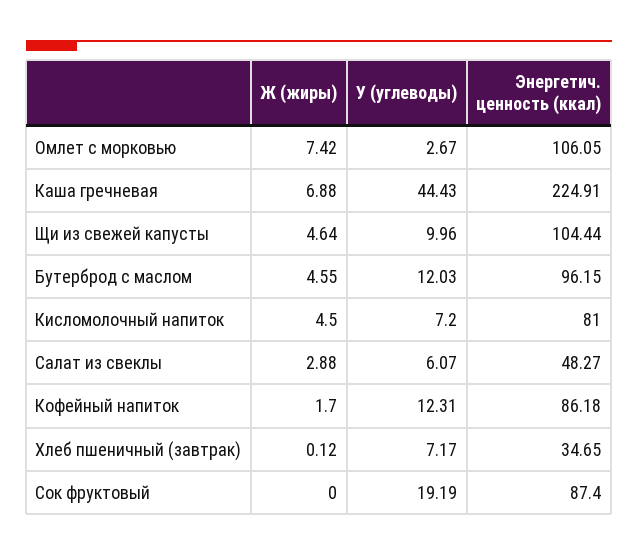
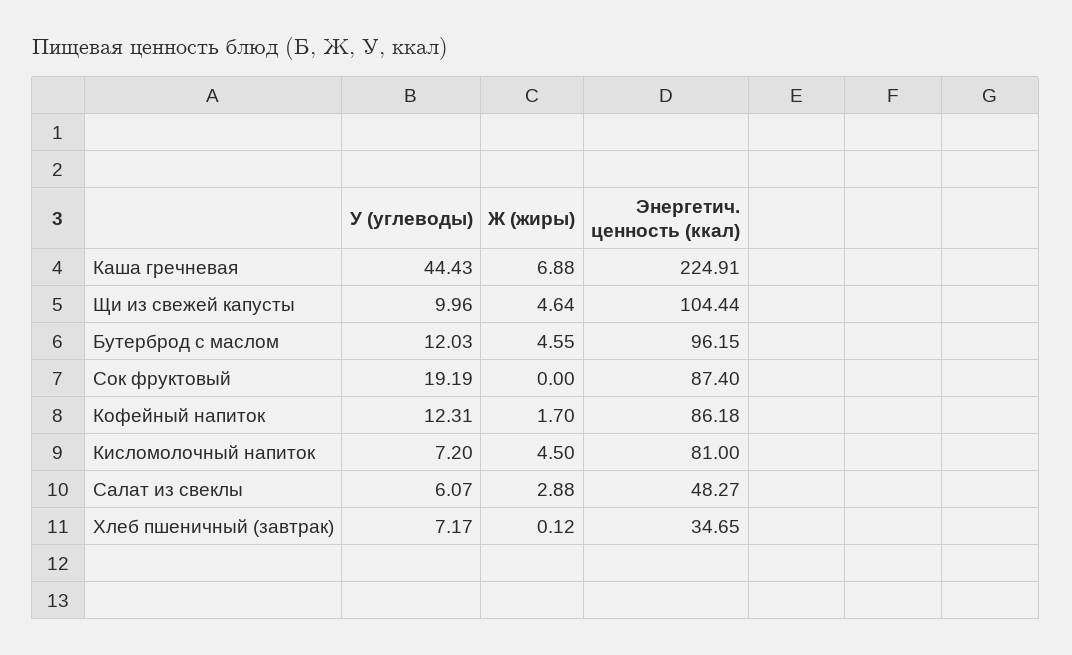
  {
    "Ж (жиры)": {
-     "Омлет с морковью": 7.42,
      "Каша гречневая": 6.88,
      "Щи из свежей капусты": 4.64,
      "Бутерброд с маслом": 4.55,
      "Кисломолочный напиток": 4.5,
      "Салат из свеклы": 2.88,
      "Кофейный напиток": 1.7,
      "Хлеб пшеничный (завтрак)": 0.12,
      "Сок фруктовый": 0
    },
    "У (углеводы)": {
-     "Омлет с морковью": 2.67,
      "Каша гречневая": 44.43,
      "Щи из свежей капусты": 9.96,
      "Бутерброд с маслом": 12.03,
      "Кисломолочный напиток": 7.2,
      "Салат из свеклы": 6.07,
      "Кофейный напиток": 12.31,
      "Хлеб пшеничный (завтрак)": 7.17,
      "Сок фруктовый": 19.19
    },
    "Энергетич. ценность (ккал)": {
-     "Омлет с морковью": 106.05,
      "Каша гречневая": 224.91,
      "Щи из свежей капусты": 104.44,
      "Бутерброд с маслом": 96.15,
      "Кисломолочный напиток": 81,
      "Салат из свеклы": 48.27,
      "Кофейный напиток": 86.18,
      "Хлеб пшеничный (завтрак)": 34.65,
      "Сок фруктовый": 87.4
    }
  }

